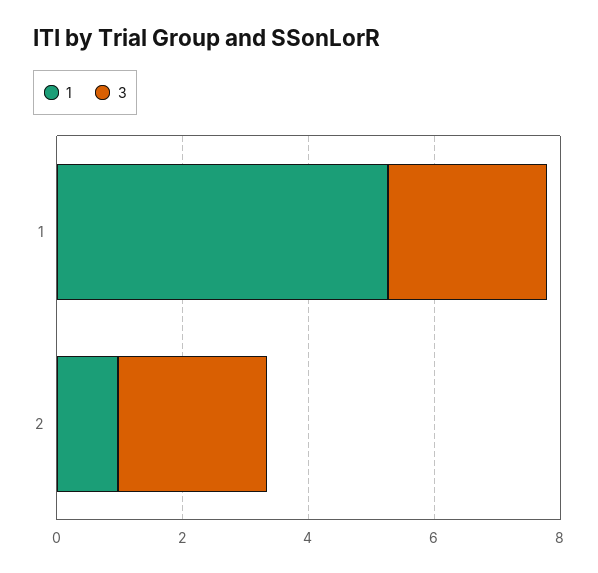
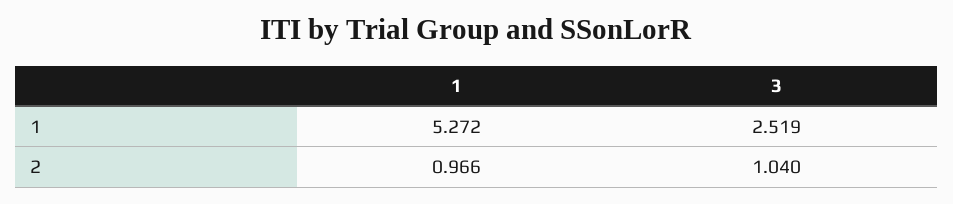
  {
    "1": {
      "1": 5.272,
      "2": 0.966
    },
    "3": {
      "1": 2.519,
-     "2": 2.5
+     "2": 1.04
    }
  }

